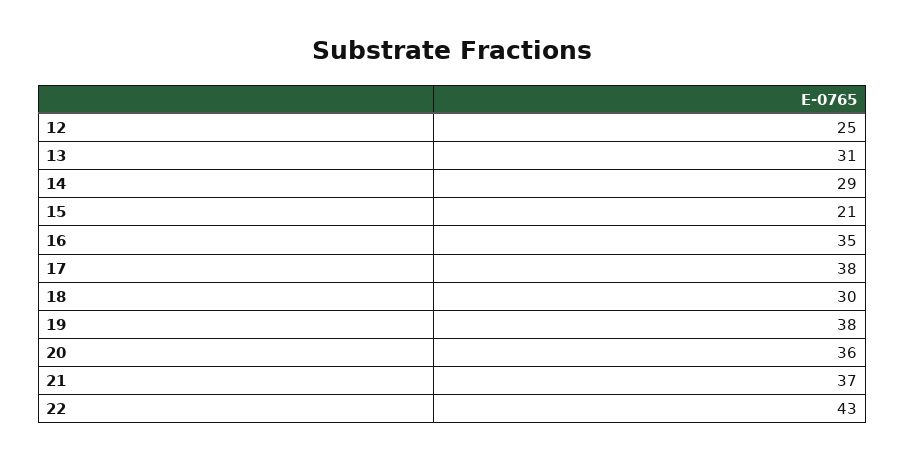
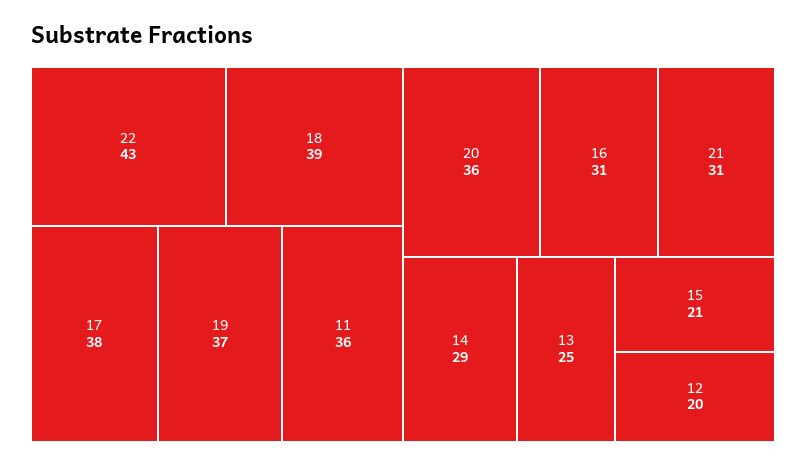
  {
-   "12": 25,
+   "12": 20,
-   "13": 31,
+   "13": 25,
    "14": 29,
    "15": 21,
-   "16": 35,
+   "16": 31,
    "17": 38,
-   "18": 30,
+   "18": 39,
-   "19": 38,
+   "19": 37,
    "20": 36,
-   "21": 37,
+   "21": 31,
-   "22": 43
+   "22": 43,
+   "11": 36
  }

